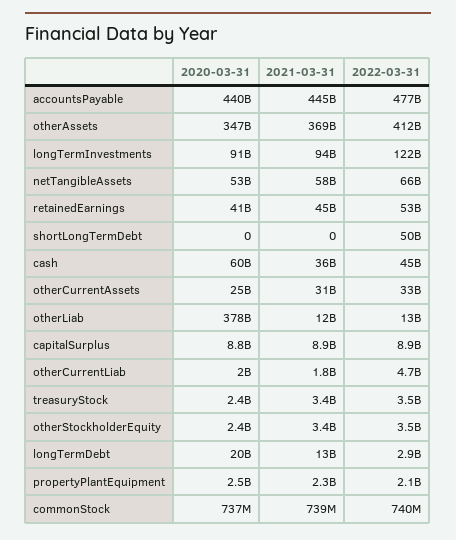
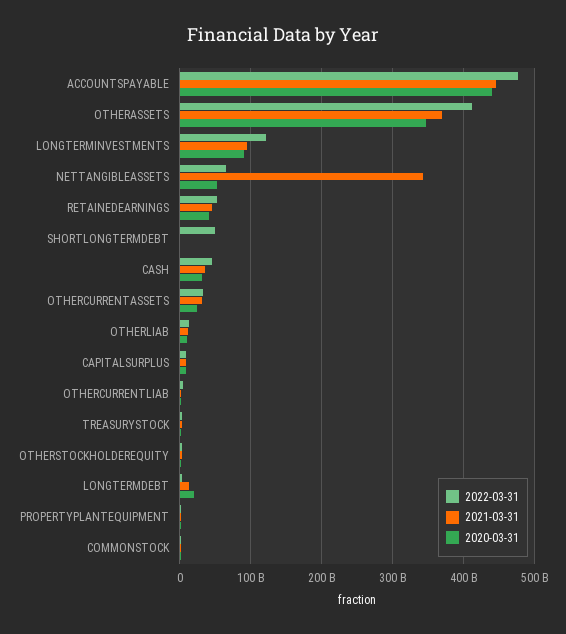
  {
    "2020-03-31": {
      "accountsPayable": 440000000000,
      "otherAssets": 347000000000,
      "longTermInvestments": 91000000000,
      "netTangibleAssets": 53000000000,
      "retainedEarnings": 41000000000,
      "shortLongTermDebt": 0,
-     "cash": 60000000000,
+     "cash": 30000000000,
      "otherCurrentAssets": 25000000000,
-     "otherLiab": 378000000000,
+     "otherLiab": 10000000000,
      "capitalSurplus": 8800000000,
      "otherCurrentLiab": 2000000000,
      "treasuryStock": 2400000000,
      "otherStockholderEquity": 2400000000,
      "longTermDebt": 20000000000,
      "propertyPlantEquipment": 2500000000,
      "commonStock": 737000000
    },
    "2021-03-31": {
      "accountsPayable": 445000000000,
      "otherAssets": 369000000000,
      "longTermInvestments": 94000000000,
-     "netTangibleAssets": 58000000000,
+     "netTangibleAssets": 340000000000,
      "retainedEarnings": 45000000000,
      "shortLongTermDebt": 0,
      "cash": 36000000000,
      "otherCurrentAssets": 31000000000,
      "otherLiab": 12000000000,
      "capitalSurplus": 8900000000,
      "otherCurrentLiab": 1800000000,
      "treasuryStock": 3400000000,
      "otherStockholderEquity": 3400000000,
      "longTermDebt": 13000000000,
      "propertyPlantEquipment": 2300000000,
      "commonStock": 739000000
    },
    "2022-03-31": {
      "accountsPayable": 477000000000,
      "otherAssets": 412000000000,
      "longTermInvestments": 122000000000,
      "netTangibleAssets": 66000000000,
      "retainedEarnings": 53000000000,
      "shortLongTermDebt": 50000000000,
      "cash": 45000000000,
      "otherCurrentAssets": 33000000000,
      "otherLiab": 13000000000,
      "capitalSurplus": 8900000000,
      "otherCurrentLiab": 4700000000,
      "treasuryStock": 3500000000,
      "otherStockholderEquity": 3500000000,
      "longTermDebt": 2900000000,
      "propertyPlantEquipment": 2100000000,
      "commonStock": 740000000
    }
  }

